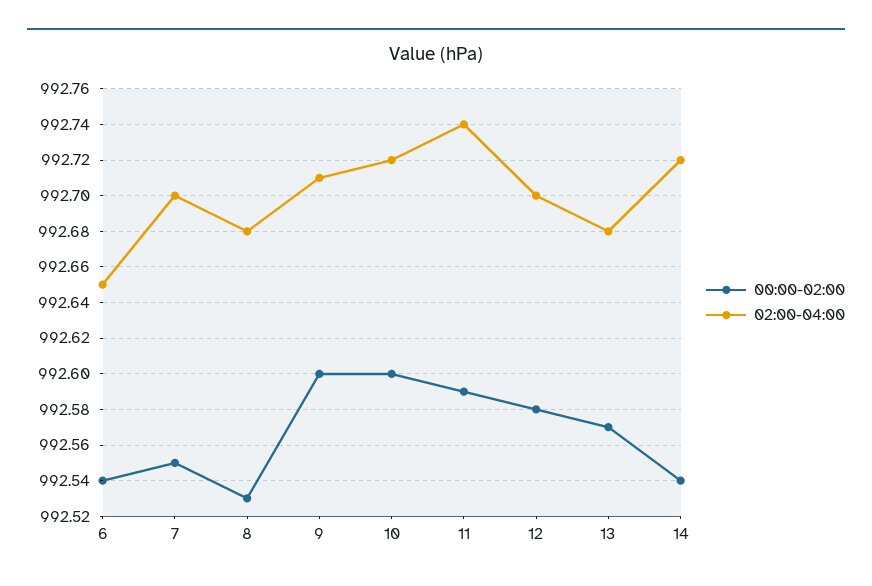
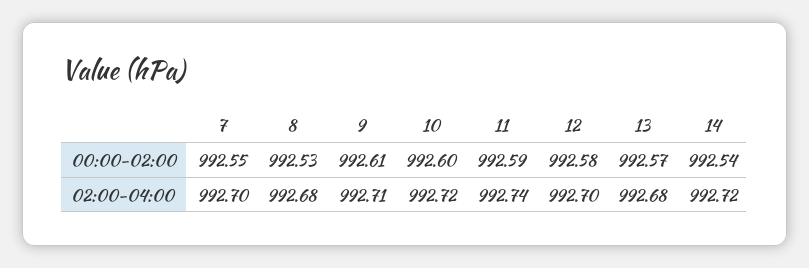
  {
    "00:00-02:00": {
-     "6": 992.54,
      "7": 992.55,
      "8": 992.53,
-     "9": 992.6,
+     "9": 992.61,
      "10": 992.6,
      "11": 992.59,
      "12": 992.58,
      "13": 992.57,
      "14": 992.54
    },
    "02:00-04:00": {
-     "6": 992.65,
      "7": 992.7,
      "8": 992.68,
      "9": 992.71,
      "10": 992.72,
      "11": 992.74,
      "12": 992.7,
      "13": 992.68,
      "14": 992.72
    }
  }

